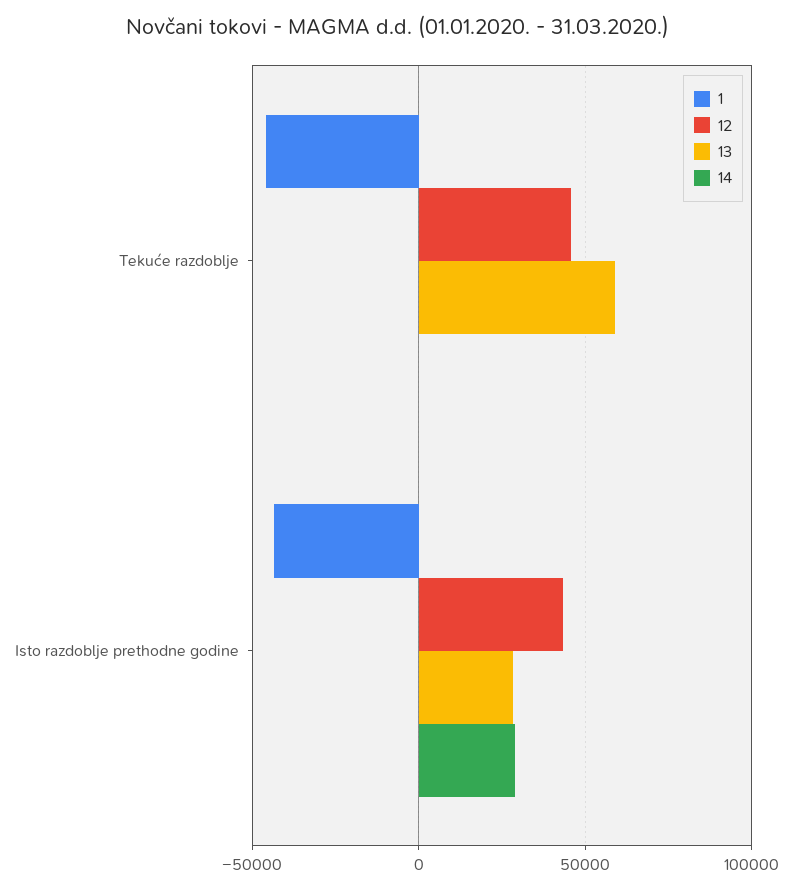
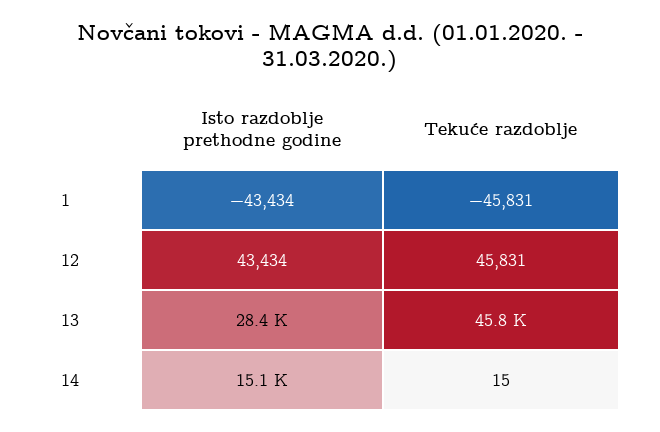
  {
    "1": {
      "Tekuće razdoblje": -45831,
      "Isto razdoblje prethodne godine": -43434
    },
    "12": {
      "Tekuće razdoblje": 45831,
      "Isto razdoblje prethodne godine": 43434
    },
    "13": {
-     "Tekuće razdoblje": 60000,
+     "Tekuće razdoblje": 45800,
      "Isto razdoblje prethodne godine": 28400
    },
    "14": {
      "Tekuće razdoblje": 15,
-     "Isto razdoblje prethodne godine": 30000
+     "Isto razdoblje prethodne godine": 15100
    }
  }

